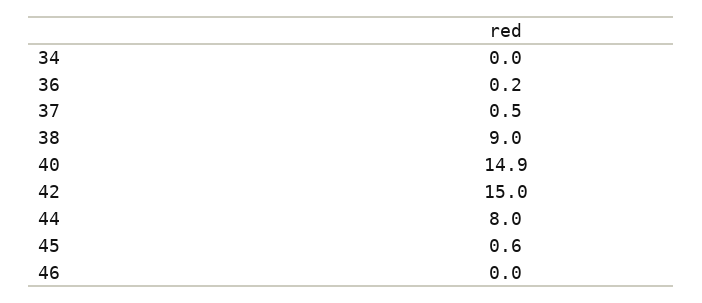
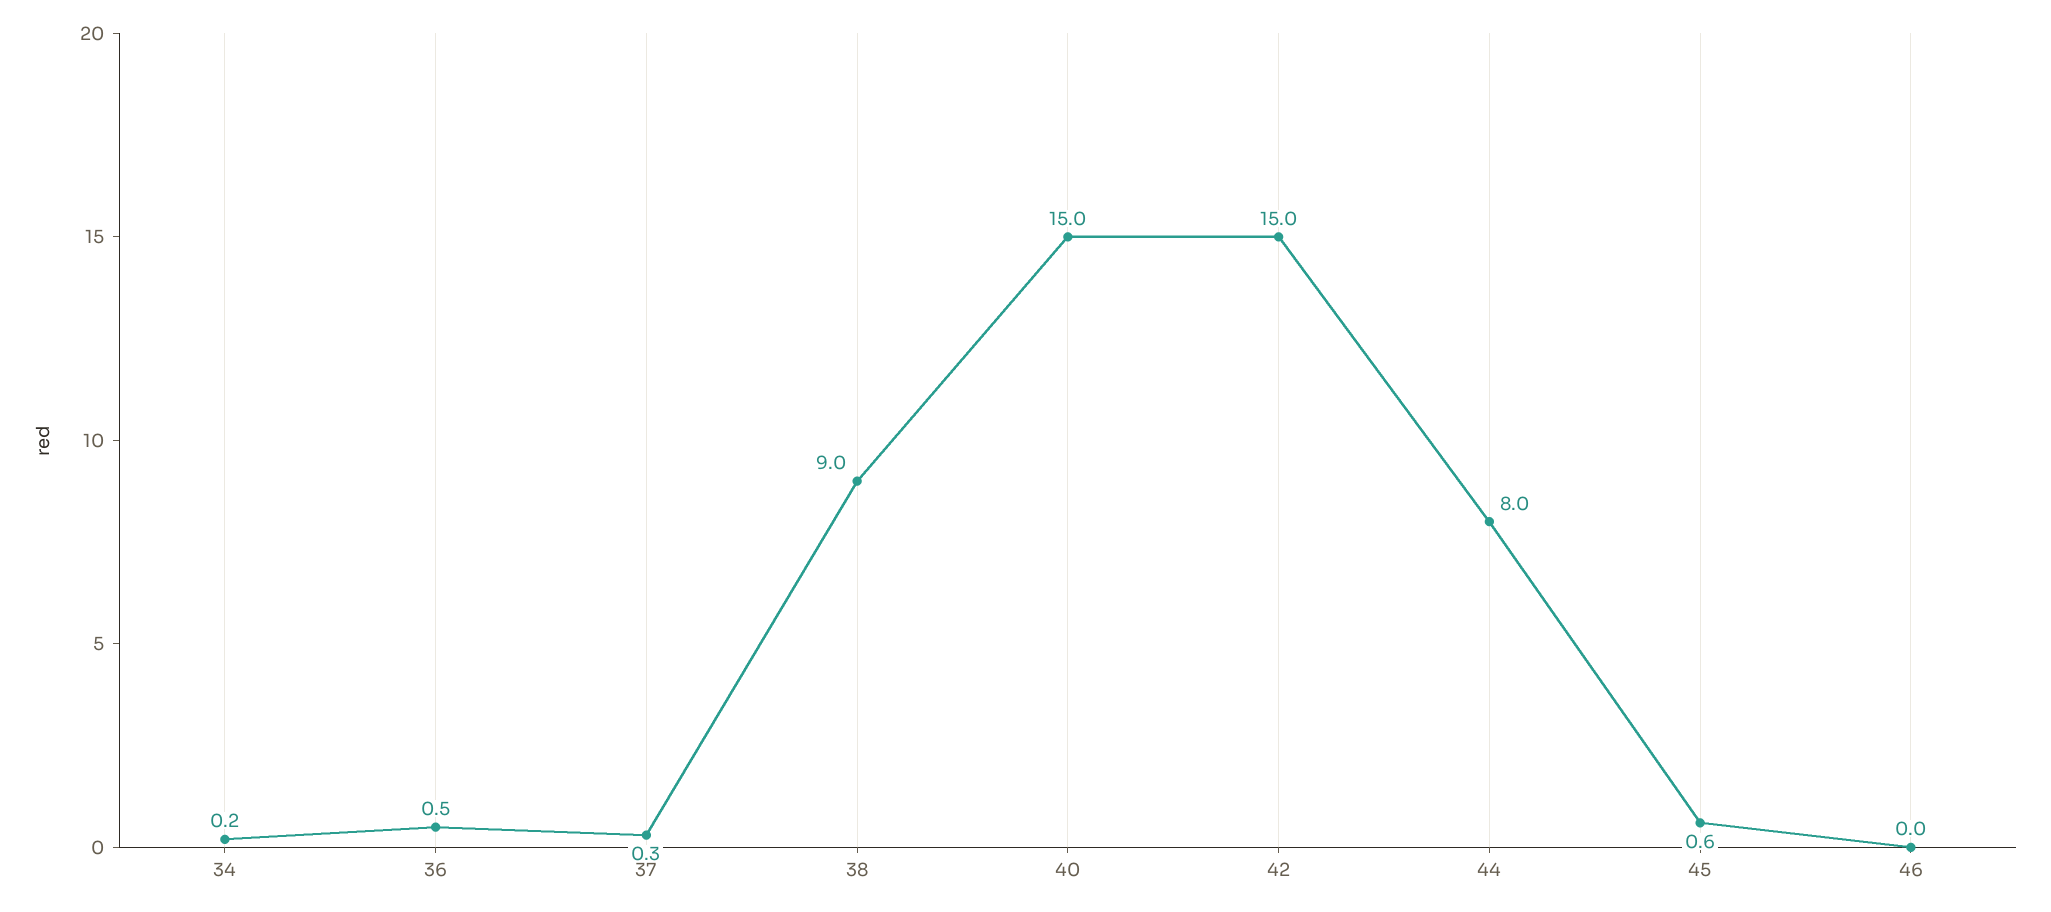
  {
-   "34": 0,
+   "34": 0.2,
-   "36": 0.2,
+   "36": 0.5,
-   "37": 0.5,
+   "37": 0.3,
    "38": 9,
-   "40": 14.9,
+   "40": 15,
    "42": 15,
    "44": 8,
    "45": 0.6,
    "46": 0
  }

